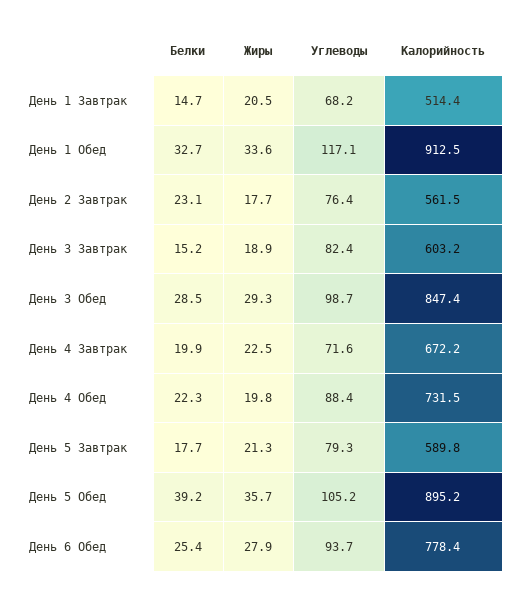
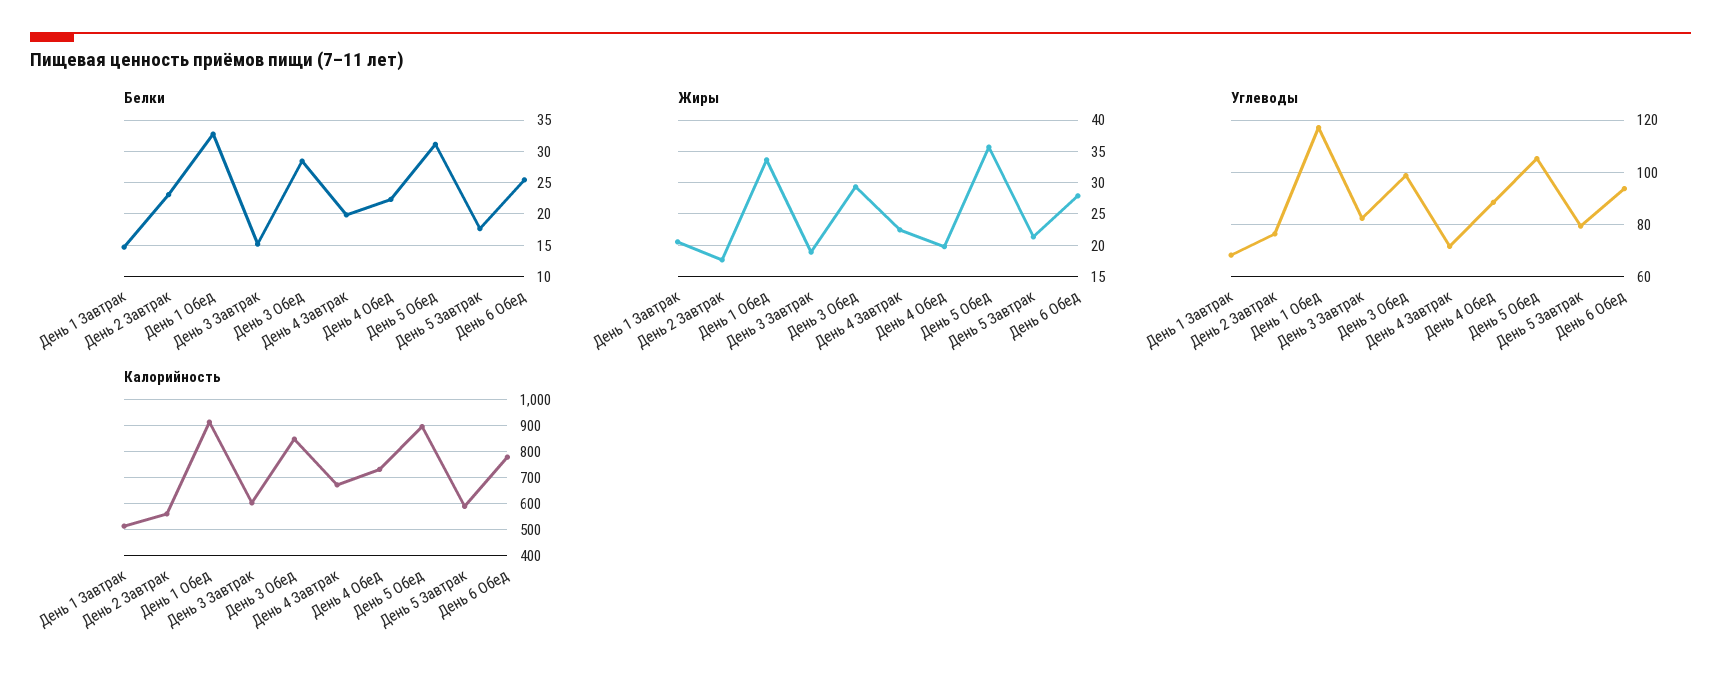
  {
    "Белки": {
      "День 1 Завтрак": 14.7,
      "День 1 Обед": 32.7,
      "День 2 Завтрак": 23.1,
      "День 3 Завтрак": 15.2,
      "День 3 Обед": 28.5,
      "День 4 Завтрак": 19.9,
      "День 4 Обед": 22.3,
      "День 5 Завтрак": 17.7,
-     "День 5 Обед": 39.2,
+     "День 5 Обед": 31,
      "День 6 Обед": 25.4
    },
    "Жиры": {
      "День 1 Завтрак": 20.5,
      "День 1 Обед": 33.6,
      "День 2 Завтрак": 17.7,
      "День 3 Завтрак": 18.9,
      "День 3 Обед": 29.3,
      "День 4 Завтрак": 22.5,
      "День 4 Обед": 19.8,
      "День 5 Завтрак": 21.3,
      "День 5 Обед": 35.7,
      "День 6 Обед": 27.9
    },
    "Углеводы": {
      "День 1 Завтрак": 68.2,
      "День 1 Обед": 117.1,
      "День 2 Завтрак": 76.4,
      "День 3 Завтрак": 82.4,
      "День 3 Обед": 98.7,
      "День 4 Завтрак": 71.6,
      "День 4 Обед": 88.4,
      "День 5 Завтрак": 79.3,
      "День 5 Обед": 105.2,
      "День 6 Обед": 93.7
    },
    "Калорийность": {
      "День 1 Завтрак": 514.4,
      "День 1 Обед": 912.5,
      "День 2 Завтрак": 561.5,
      "День 3 Завтрак": 603.2,
      "День 3 Обед": 847.4,
      "День 4 Завтрак": 672.2,
      "День 4 Обед": 731.5,
      "День 5 Завтрак": 589.8,
      "День 5 Обед": 895.2,
      "День 6 Обед": 778.4
    }
  }

